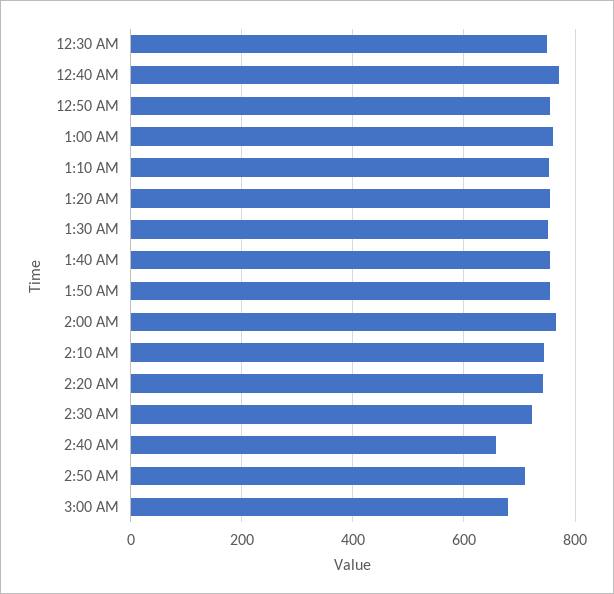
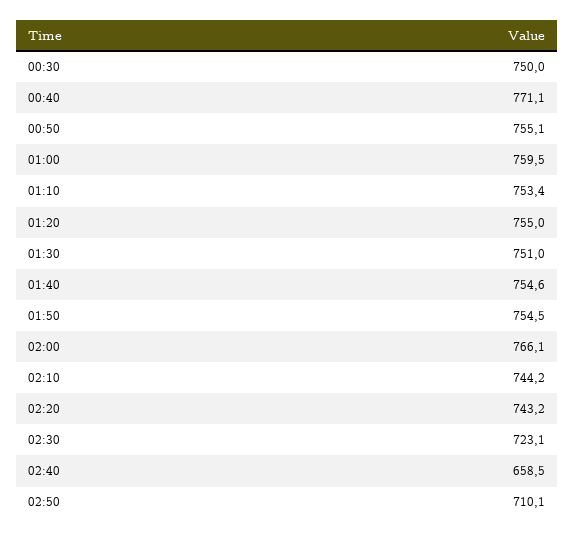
  {
    "12:30 AM": 750,
    "12:40 AM": 771.1,
    "12:50 AM": 755.1,
    "1:00 AM": 759.5,
    "1:10 AM": 753.4,
    "1:20 AM": 755,
    "1:30 AM": 751,
    "1:40 AM": 754.6,
    "1:50 AM": 754.5,
    "2:00 AM": 766.1,
    "2:10 AM": 744.2,
    "2:20 AM": 743.2,
    "2:30 AM": 723.1,
    "2:40 AM": 658.5,
-   "2:50 AM": 710.1,
+   "2:50 AM": 710.1
-   "3:00 AM": 680
  }

